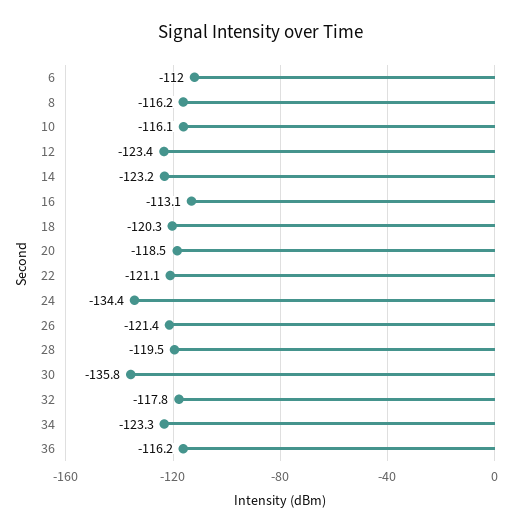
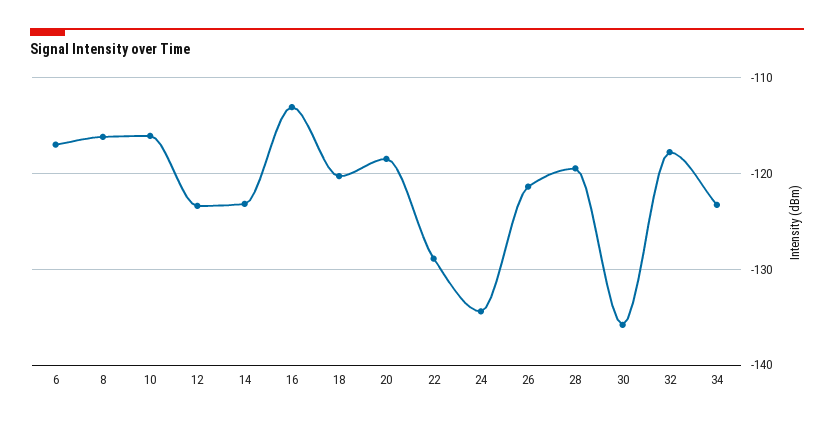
  {
-   "6": -112,
+   "6": -117,
    "8": -116.2,
    "10": -116.1,
    "12": -123.4,
    "14": -123.2,
    "16": -113.1,
    "18": -120.3,
    "20": -118.5,
-   "22": -121.1,
+   "22": -129,
    "24": -134.4,
    "26": -121.4,
    "28": -119.5,
    "30": -135.8,
    "32": -117.8,
-   "34": -123.3,
+   "34": -123.3
-   "36": -116.2
  }

